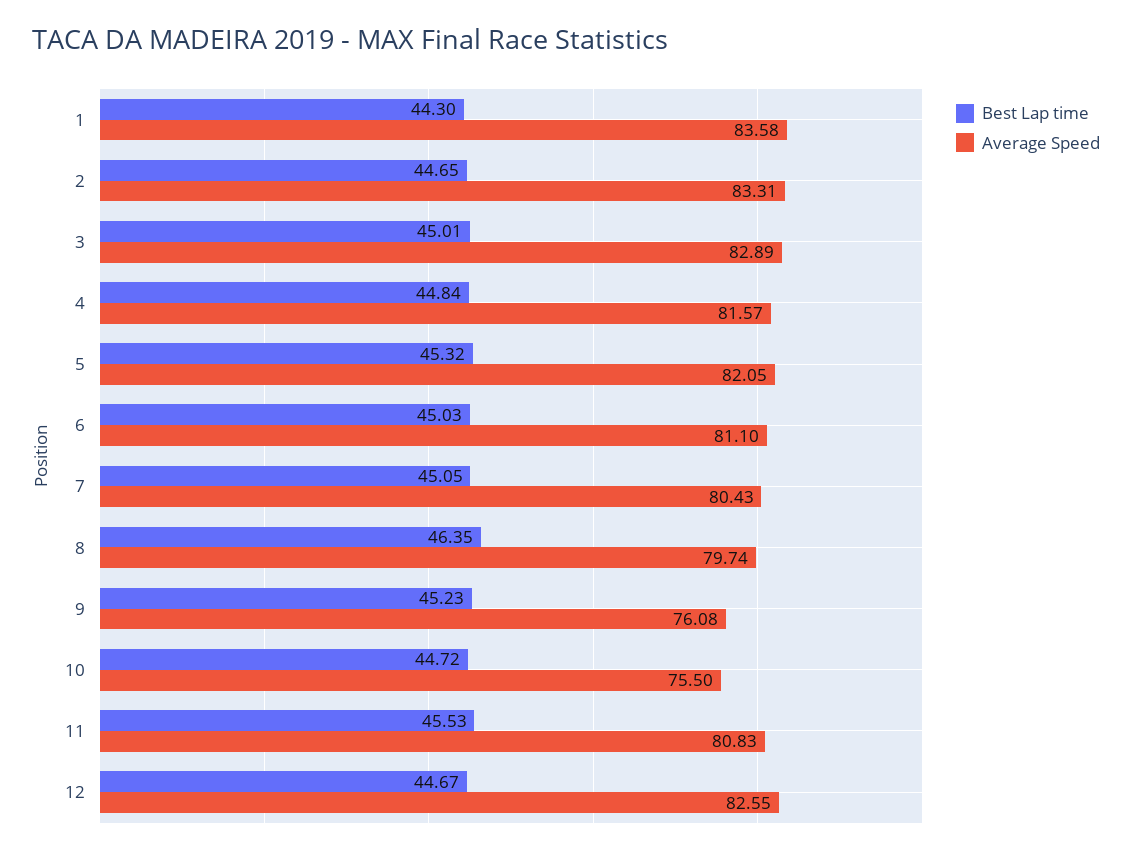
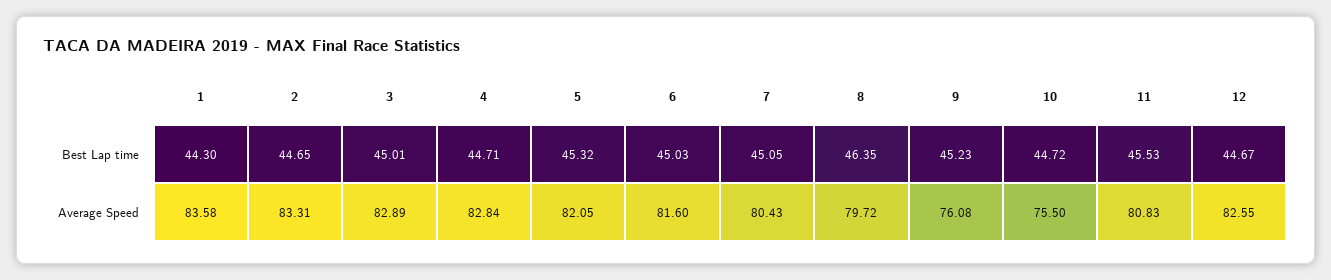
  {
    "Best Lap time": {
      "1": 44.3,
      "2": 44.65,
      "3": 45.01,
-     "4": 44.84,
+     "4": 44.71,
      "5": 45.32,
      "6": 45.03,
      "7": 45.05,
      "8": 46.35,
      "9": 45.23,
      "10": 44.72,
      "11": 45.53,
      "12": 44.67
    },
    "Average Speed": {
      "1": 83.58,
      "2": 83.31,
      "3": 82.89,
-     "4": 81.57,
+     "4": 82.84,
      "5": 82.05,
-     "6": 81.1,
+     "6": 81.6,
      "7": 80.43,
-     "8": 79.74,
+     "8": 79.72,
      "9": 76.08,
      "10": 75.5,
      "11": 80.83,
      "12": 82.55
    }
  }

